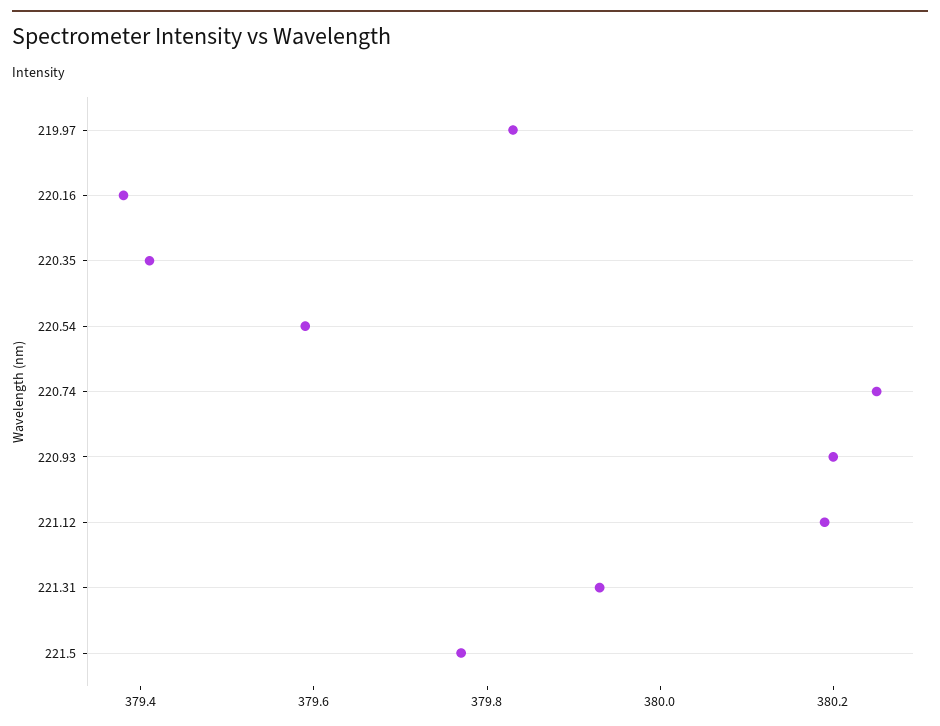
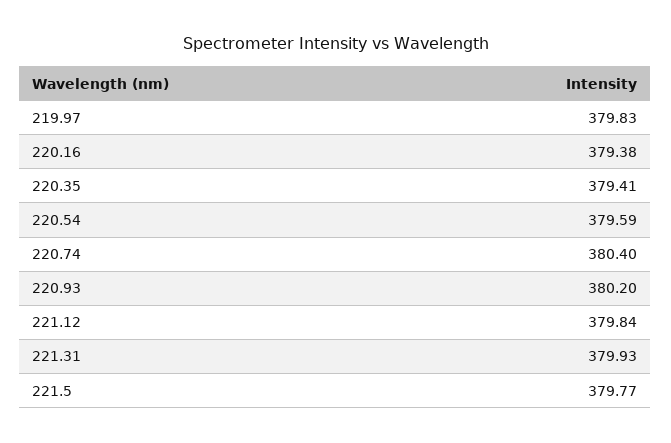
  {
    "219.97": 379.83,
    "220.16": 379.38,
    "220.35": 379.41,
    "220.54": 379.59,
-   "220.74": 380.25,
+   "220.74": 380.4,
    "220.93": 380.2,
-   "221.12": 380.2,
+   "221.12": 379.84,
    "221.31": 379.93,
    "221.5": 379.77
  }

